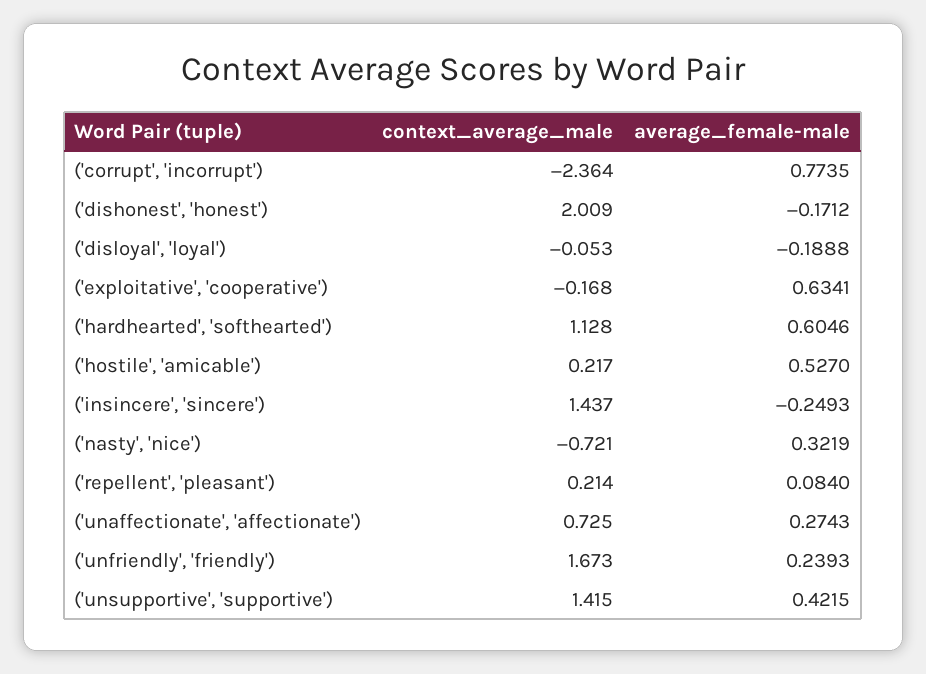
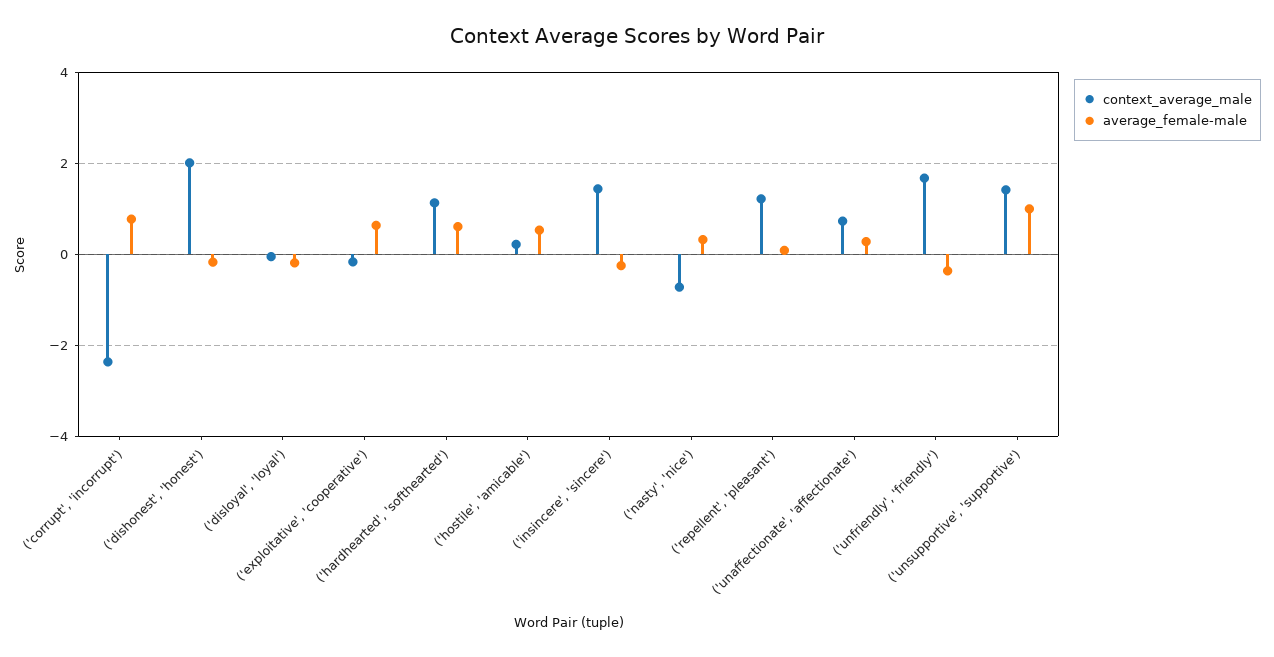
  {
    "context_average_male": {
      "('corrupt', 'incorrupt')": -2.364,
      "('dishonest', 'honest')": 2.009,
      "('disloyal', 'loyal')": -0.053,
      "('exploitative', 'cooperative')": -0.168,
      "('hardhearted', 'softhearted')": 1.128,
      "('hostile', 'amicable')": 0.217,
      "('insincere', 'sincere')": 1.437,
      "('nasty', 'nice')": -0.721,
-     "('repellent', 'pleasant')": 0.214,
+     "('repellent', 'pleasant')": 1.2,
      "('unaffectionate', 'affectionate')": 0.725,
      "('unfriendly', 'friendly')": 1.673,
      "('unsupportive', 'supportive')": 1.415
    },
    "average_female-male": {
      "('corrupt', 'incorrupt')": 0.7735,
      "('dishonest', 'honest')": -0.1712,
      "('disloyal', 'loyal')": -0.1888,
      "('exploitative', 'cooperative')": 0.6341,
      "('hardhearted', 'softhearted')": 0.6046,
      "('hostile', 'amicable')": 0.527,
      "('insincere', 'sincere')": -0.2493,
      "('nasty', 'nice')": 0.3219,
      "('repellent', 'pleasant')": 0.084,
      "('unaffectionate', 'affectionate')": 0.2743,
-     "('unfriendly', 'friendly')": 0.2393,
+     "('unfriendly', 'friendly')": -0.4,
-     "('unsupportive', 'supportive')": 0.4215
+     "('unsupportive', 'supportive')": 1
    }
  }

